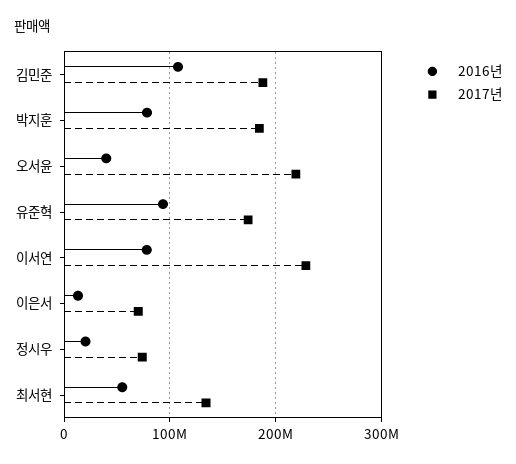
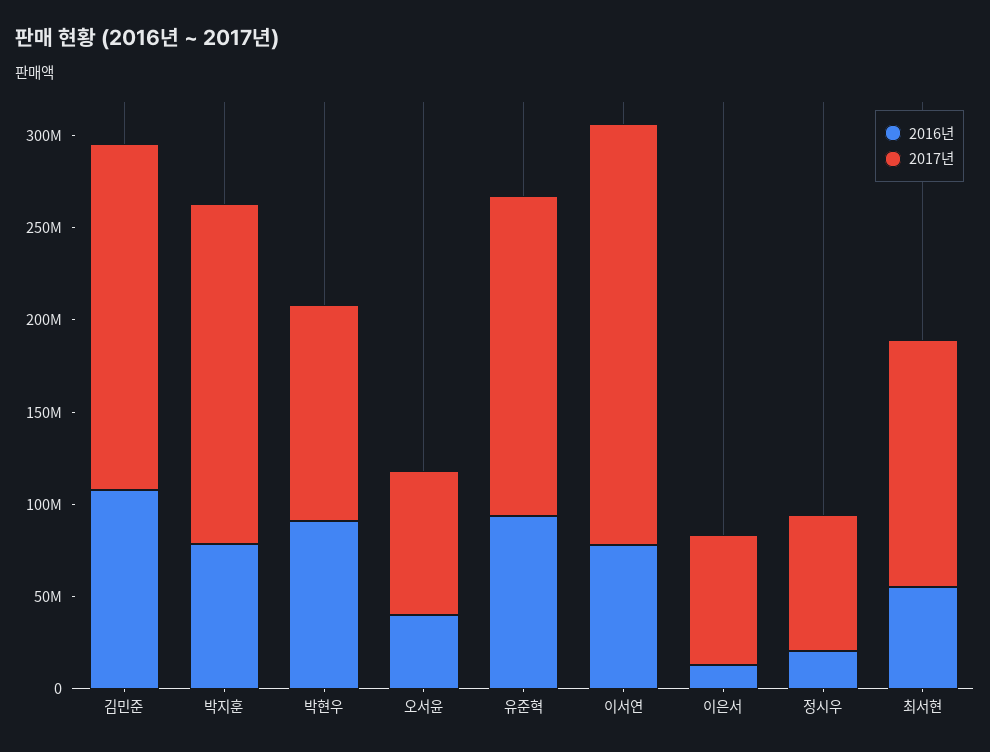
  {
    "2016년": {
      "김민준": 110000000,
      "박지훈": 80000000,
      "오서윤": 40000000,
      "유준혁": 90000000,
      "이서연": 80000000,
      "이은서": 10000000,
      "정시우": 20000000,
-     "최서현": 50000000
+     "최서현": 50000000,
+     "박현우": 90000000
    },
    "2017년": {
      "김민준": 190000000,
      "박지훈": 180000000,
-     "오서윤": 220000000,
+     "오서윤": 80000000,
      "유준혁": 170000000,
      "이서연": 230000000,
      "이은서": 70000000,
      "정시우": 70000000,
-     "최서현": 130000000
+     "최서현": 130000000,
+     "박현우": 120000000
    }
  }

